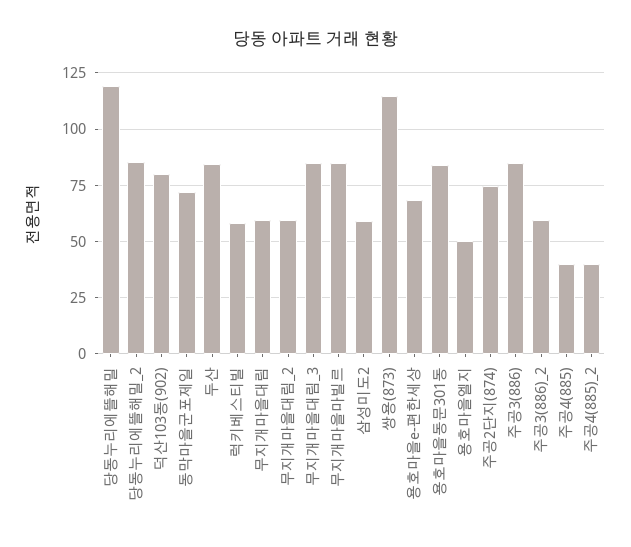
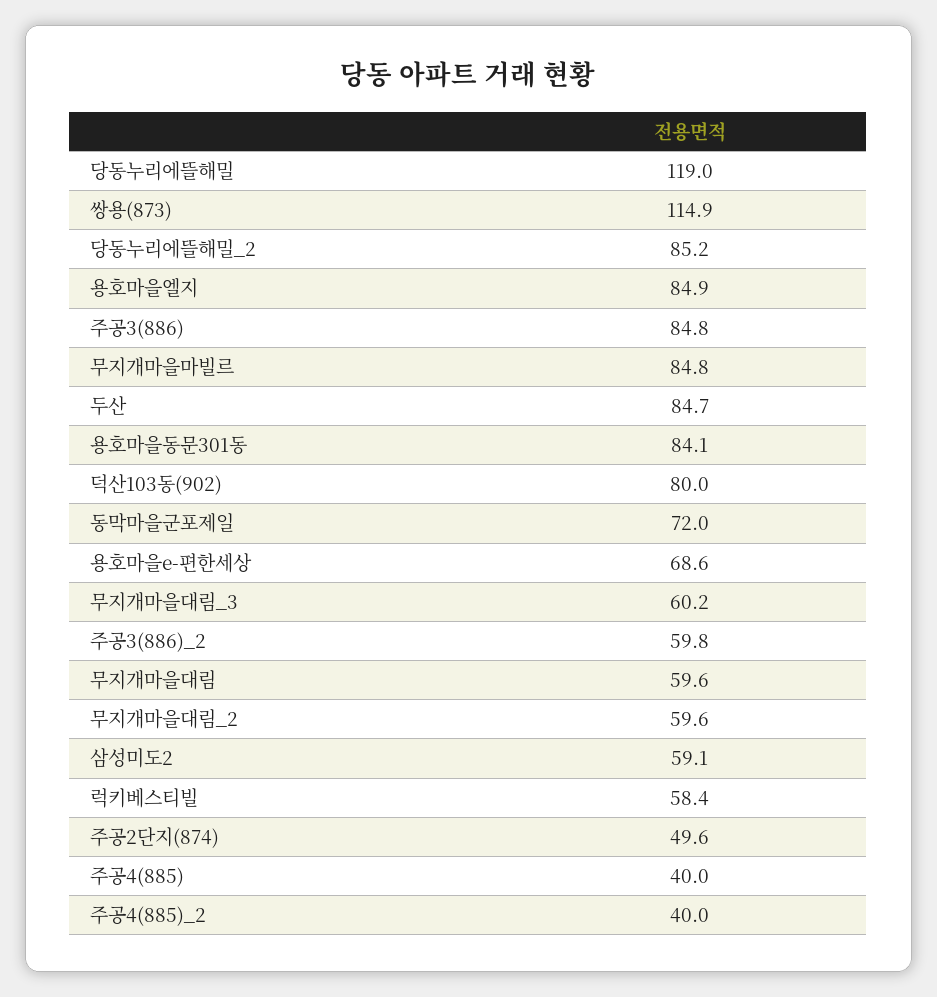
  {
    "당동누리에뜰해밀": 119,
    "당동누리에뜰해밀_2": 85.2,
    "덕산103동(902)": 80,
    "동막마을군포제일": 72,
    "두산": 84.7,
    "럭키베스티빌": 58.4,
    "무지개마을대림": 59.6,
    "무지개마을대림_2": 59.6,
-   "무지개마을대림_3": 85,
+   "무지개마을대림_3": 60.2,
    "무지개마을마빌르": 84.8,
    "삼성미도2": 59.1,
    "쌍용(873)": 114.9,
    "용호마을e-편한세상": 68.6,
    "용호마을동문301동": 84.1,
-   "용호마을엘지": 50,
+   "용호마을엘지": 84.9,
-   "주공2단지(874)": 75,
+   "주공2단지(874)": 49.6,
    "주공3(886)": 84.8,
    "주공3(886)_2": 59.8,
    "주공4(885)": 40,
    "주공4(885)_2": 40
  }

